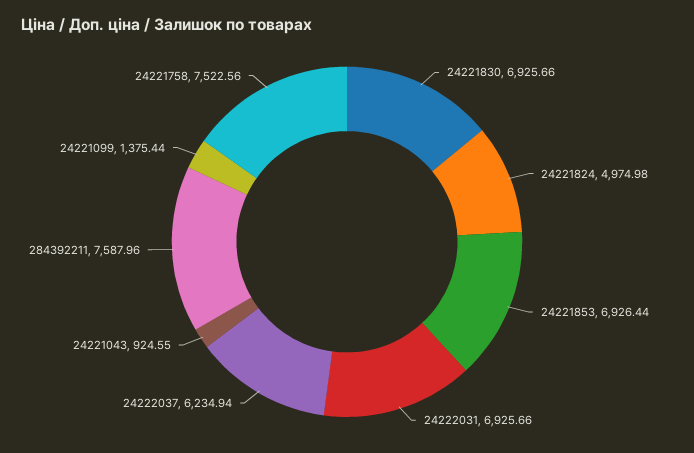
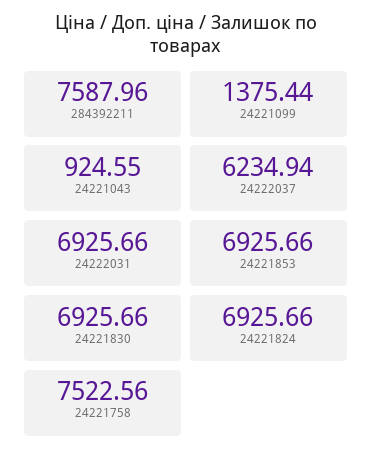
  {
    "24221830": 6925.66,
-   "24221824": 4974.98,
+   "24221824": 6925.66,
-   "24221853": 6926.44,
+   "24221853": 6925.66,
    "24222031": 6925.66,
    "24222037": 6234.94,
    "24221043": 924.55,
    "284392211": 7587.96,
    "24221099": 1375.44,
    "24221758": 7522.56
  }

